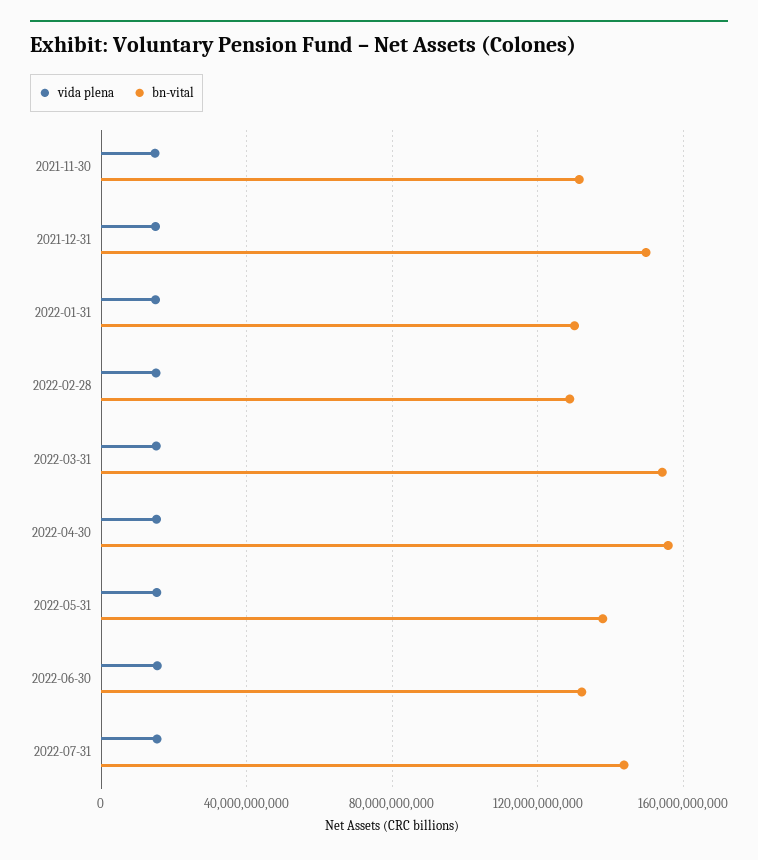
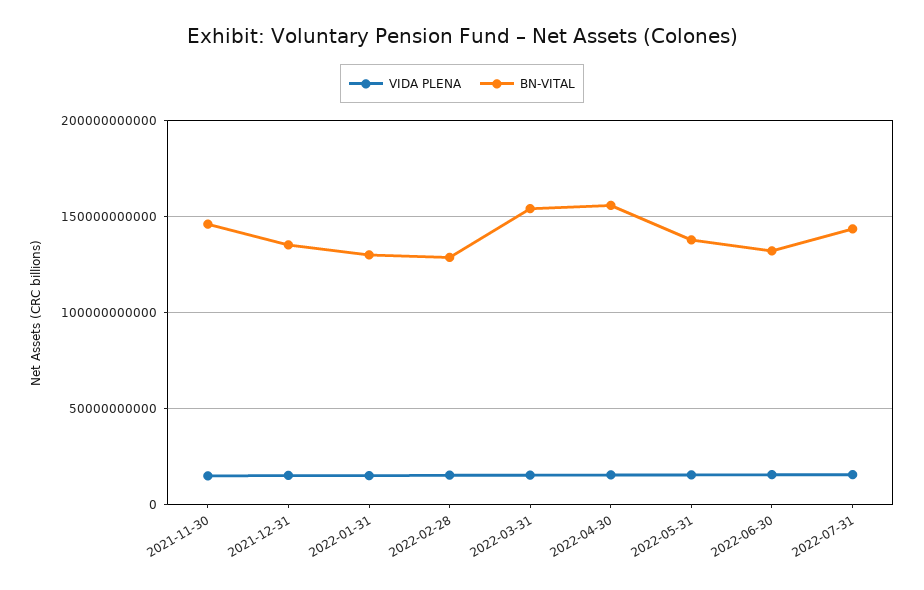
  {
    "vida plena": {
      "2021-11-30": 15000000000,
      "2021-12-31": 15000000000,
      "2022-01-31": 15000000000,
      "2022-02-28": 15000000000,
      "2022-03-31": 15000000000,
      "2022-04-30": 15000000000,
      "2022-05-31": 15000000000,
      "2022-06-30": 15000000000,
      "2022-07-31": 15000000000
    },
    "bn-vital": {
-     "2021-11-30": 130000000000,
+     "2021-11-30": 145000000000,
-     "2021-12-31": 150000000000,
+     "2021-12-31": 135000000000,
      "2022-01-31": 130000000000,
      "2022-02-28": 130000000000,
      "2022-03-31": 155000000000,
      "2022-04-30": 155000000000,
      "2022-05-31": 140000000000,
      "2022-06-30": 130000000000,
      "2022-07-31": 145000000000
    }
  }

